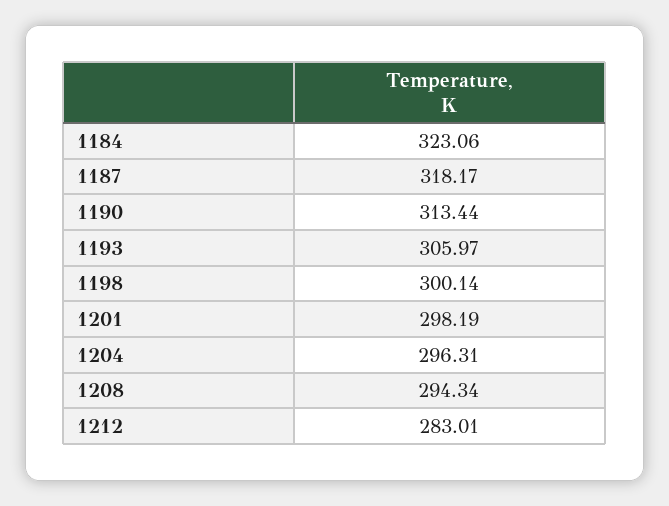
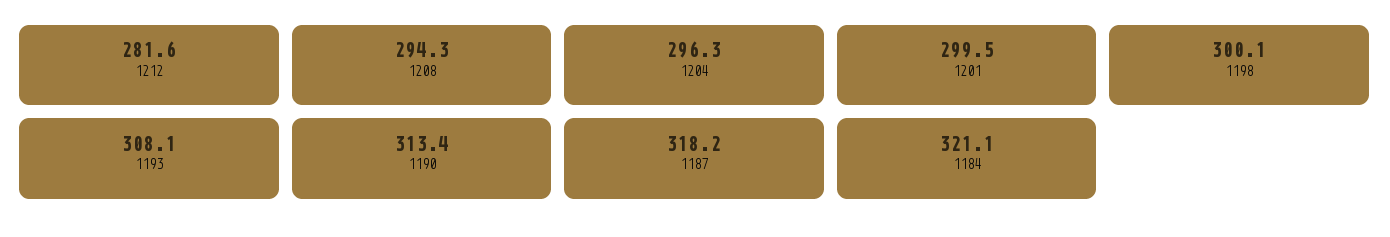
  {
-   "1184": 323.06,
+   "1184": 321.1,
    "1187": 318.17,
    "1190": 313.44,
-   "1193": 305.97,
+   "1193": 308.1,
    "1198": 300.14,
-   "1201": 298.19,
+   "1201": 299.5,
    "1204": 296.31,
    "1208": 294.34,
-   "1212": 283.01
+   "1212": 281.6
  }

